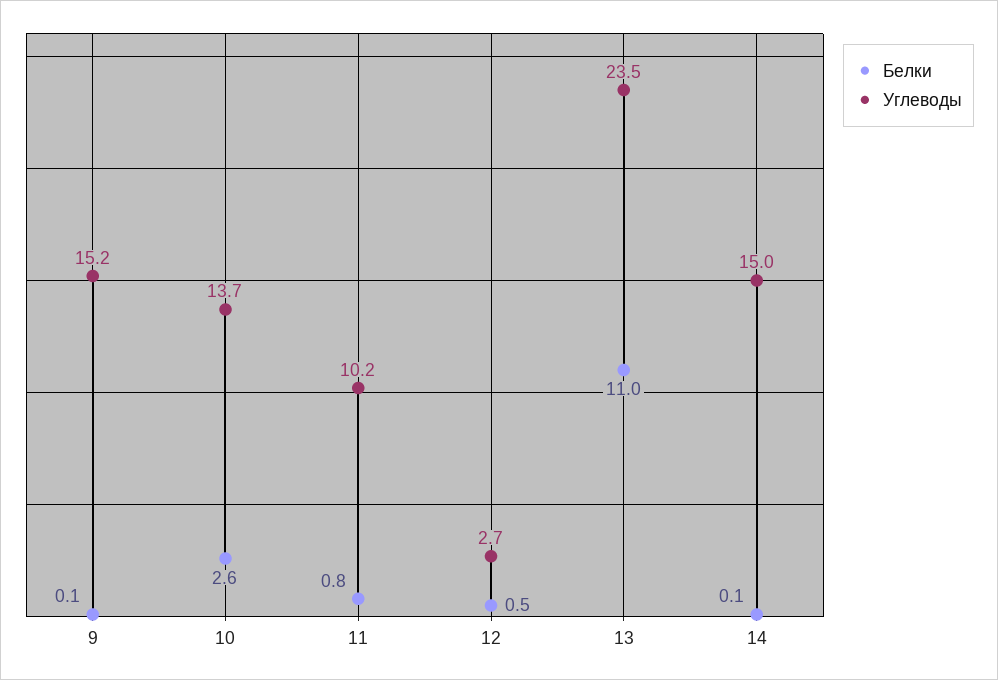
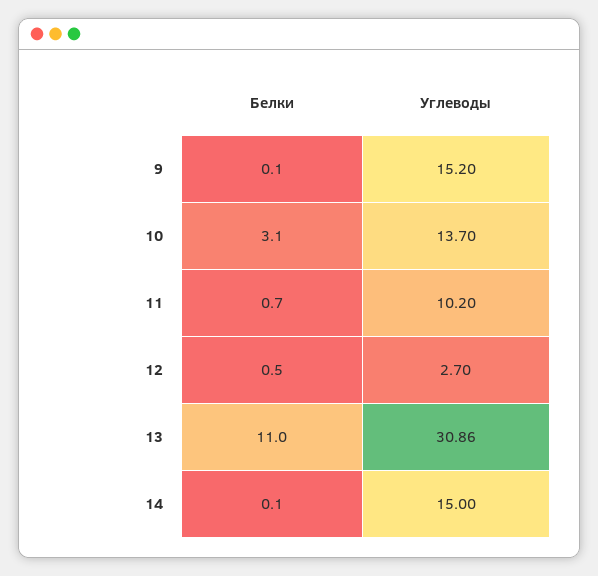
  {
    "Белки": {
      "9": 0.1,
-     "10": 2.6,
+     "10": 3.1,
-     "11": 0.8,
+     "11": 0.7,
      "12": 0.5,
      "13": 11,
      "14": 0.1
    },
    "Углеводы": {
      "9": 15.2,
      "10": 13.7,
      "11": 10.2,
      "12": 2.7,
-     "13": 23.5,
+     "13": 30.86,
      "14": 15
    }
  }

